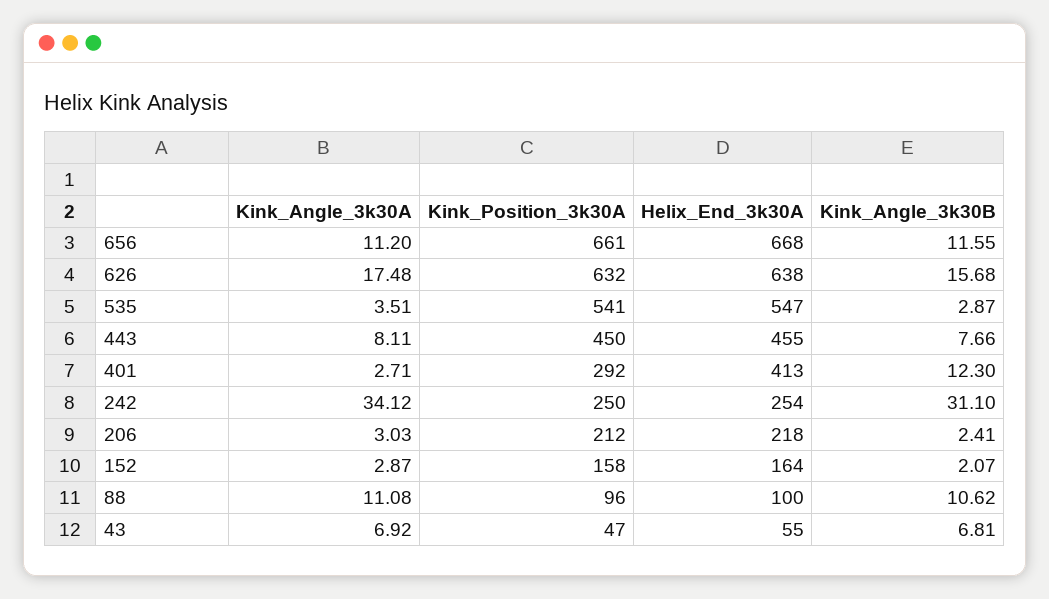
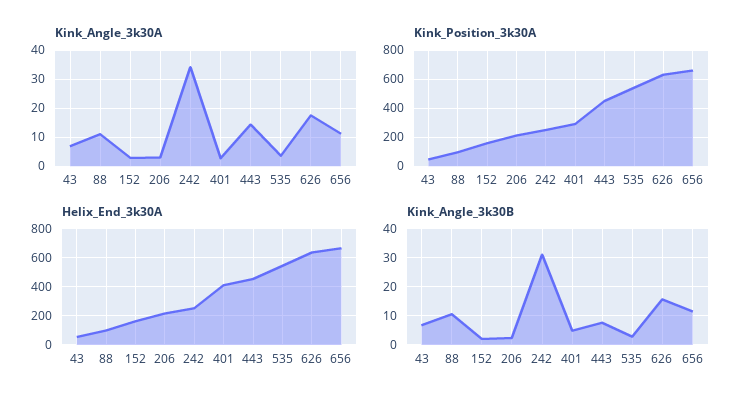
  {
    "Kink_Angle_3k30A": {
      "656": 11.2,
      "626": 17.48,
      "535": 3.51,
-     "443": 8.11,
+     "443": 15,
      "401": 2.71,
      "242": 34.12,
      "206": 3.03,
      "152": 2.87,
      "88": 11.08,
      "43": 6.92
    },
    "Kink_Position_3k30A": {
      "656": 661,
      "626": 632,
      "535": 541,
      "443": 450,
      "401": 292,
      "242": 250,
      "206": 212,
      "152": 158,
      "88": 96,
      "43": 47
    },
    "Helix_End_3k30A": {
      "656": 668,
      "626": 638,
      "535": 547,
      "443": 455,
      "401": 413,
      "242": 254,
      "206": 218,
      "152": 164,
      "88": 100,
      "43": 55
    },
    "Kink_Angle_3k30B": {
      "656": 11.55,
      "626": 15.68,
      "535": 2.87,
      "443": 7.66,
-     "401": 12.3,
+     "401": 5,
      "242": 31.1,
      "206": 2.41,
      "152": 2.07,
      "88": 10.62,
      "43": 6.81
    }
  }

